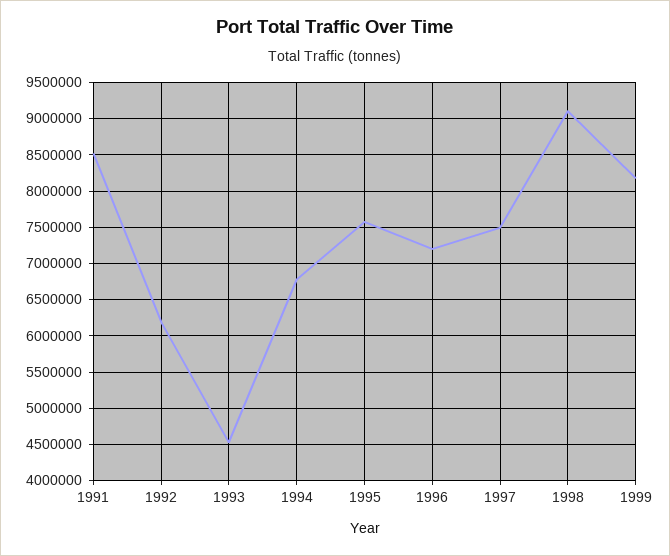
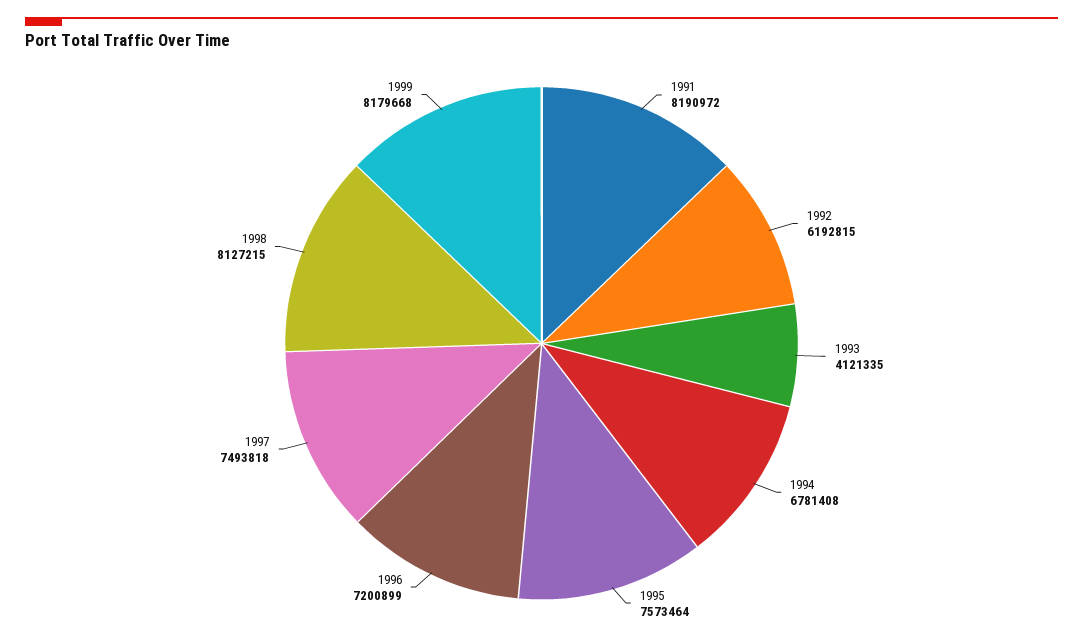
  {
-   "1991": 8500000,
+   "1991": 8190972,
    "1992": 6192815,
-   "1993": 4500000,
+   "1993": 4121335,
    "1994": 6781408,
    "1995": 7573464,
    "1996": 7200899,
    "1997": 7493818,
-   "1998": 9100000,
+   "1998": 8127215,
    "1999": 8179668
  }

